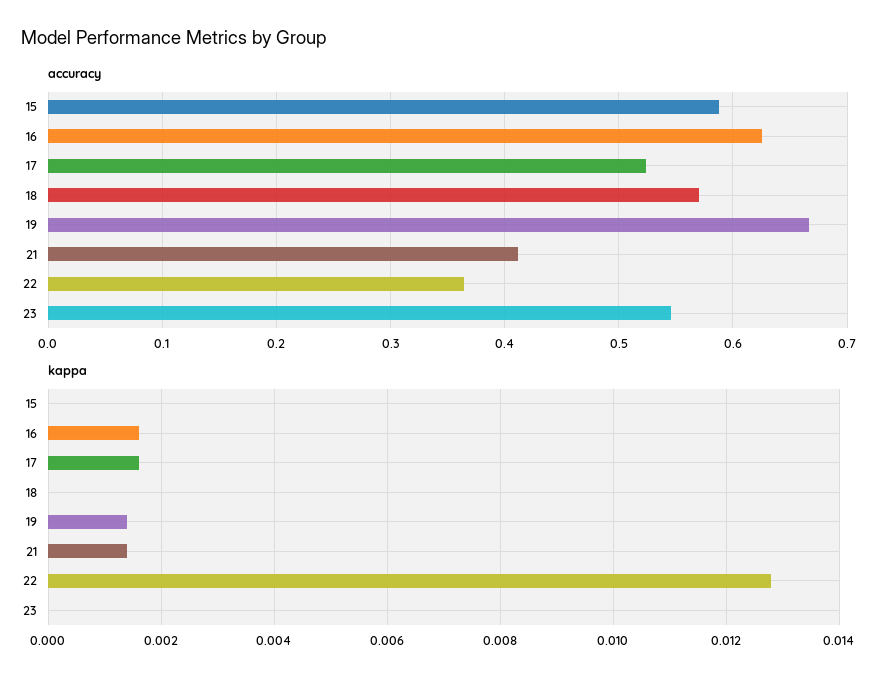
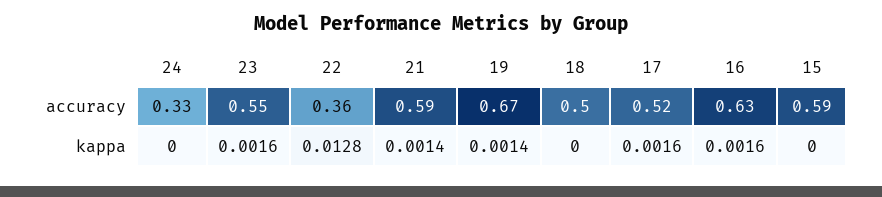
  {
    "accuracy": {
      "15": 0.59,
      "16": 0.63,
      "17": 0.52,
-     "18": 0.57,
+     "18": 0.5,
      "19": 0.67,
-     "21": 0.41,
+     "21": 0.59,
      "22": 0.36,
-     "23": 0.55
+     "23": 0.55,
+     "24": 0.33
    },
    "kappa": {
      "15": 0,
      "16": 0.0016,
      "17": 0.0016,
      "18": 0,
      "19": 0.0014,
      "21": 0.0014,
      "22": 0.0128,
-     "23": 0
+     "23": 0.0016,
+     "24": 0
    }
  }

